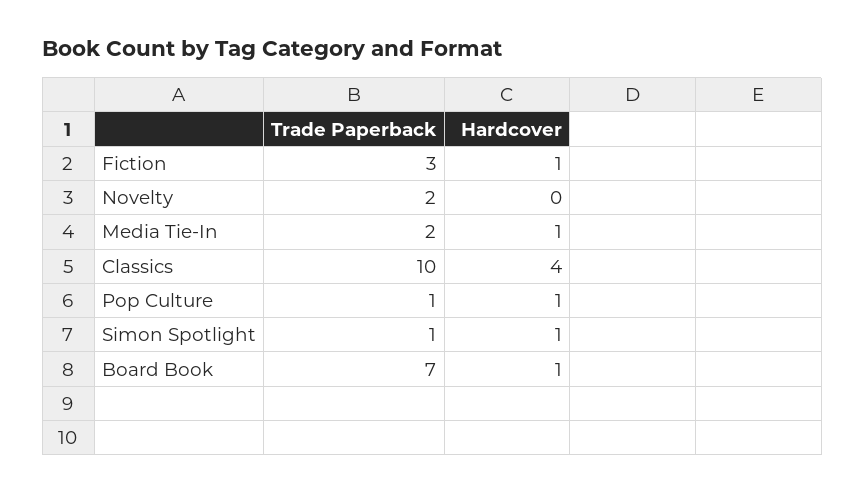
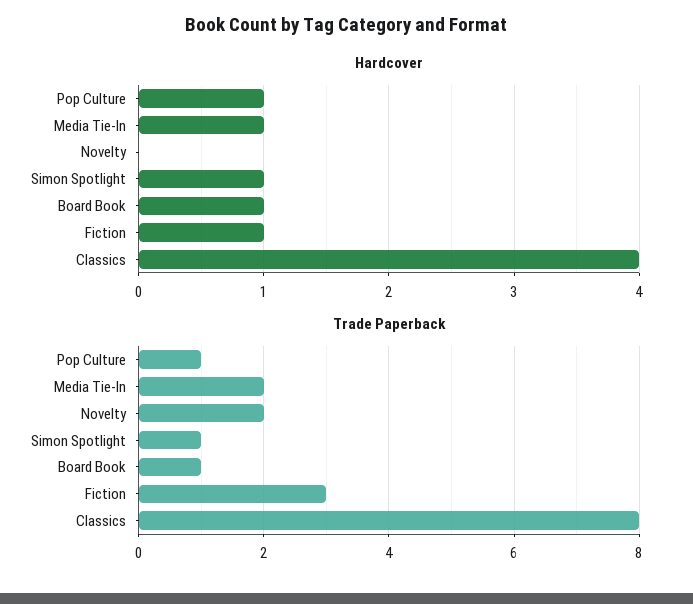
  {
    "Trade Paperback": {
      "Fiction": 3,
      "Novelty": 2,
      "Media Tie-In": 2,
-     "Classics": 10,
+     "Classics": 8,
      "Pop Culture": 1,
      "Simon Spotlight": 1,
-     "Board Book": 7
+     "Board Book": 1
    },
    "Hardcover": {
      "Fiction": 1,
      "Novelty": 0,
      "Media Tie-In": 1,
      "Classics": 4,
      "Pop Culture": 1,
      "Simon Spotlight": 1,
      "Board Book": 1
    }
  }

